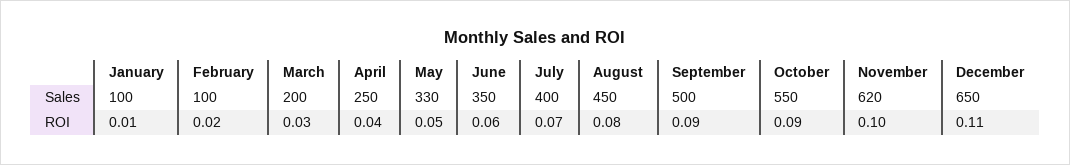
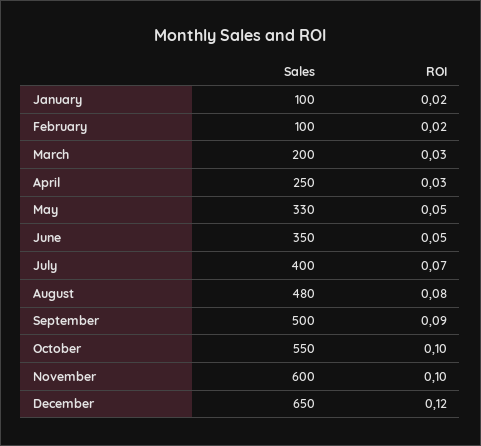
  {
    "January": {
      "Sales": 100,
-     "ROI": 0.01
+     "ROI": 0.02
    },
    "February": {
      "Sales": 100,
      "ROI": 0.02
    },
    "March": {
      "Sales": 200,
      "ROI": 0.03
    },
    "April": {
      "Sales": 250,
-     "ROI": 0.04
+     "ROI": 0.03
    },
    "May": {
      "Sales": 330,
      "ROI": 0.05
    },
    "June": {
      "Sales": 350,
-     "ROI": 0.06
+     "ROI": 0.05
    },
    "July": {
      "Sales": 400,
      "ROI": 0.07
    },
    "August": {
-     "Sales": 450,
+     "Sales": 480,
      "ROI": 0.08
    },
    "September": {
      "Sales": 500,
      "ROI": 0.09
    },
    "October": {
      "Sales": 550,
-     "ROI": 0.09
+     "ROI": 0.1
    },
    "November": {
-     "Sales": 620,
+     "Sales": 600,
      "ROI": 0.1
    },
    "December": {
      "Sales": 650,
-     "ROI": 0.11
+     "ROI": 0.12
    }
  }

